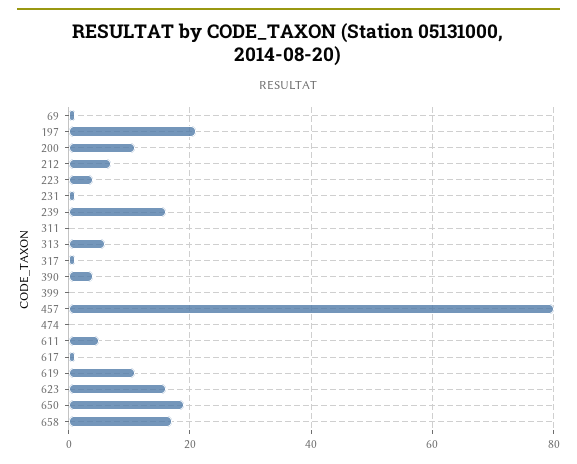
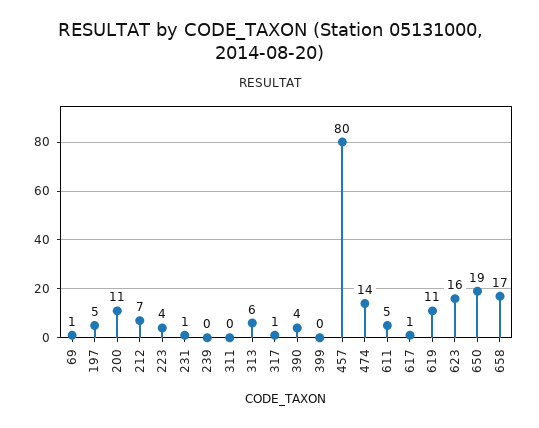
  {
    "69": 1,
-   "197": 20,
+   "197": 5,
    "200": 11,
    "212": 7,
    "223": 4,
    "231": 1,
-   "239": 15,
+   "239": 0,
    "311": 0,
    "313": 6,
    "317": 1,
    "390": 4,
    "399": 0,
    "457": 80,
-   "474": 0,
+   "474": 14,
    "611": 5,
    "617": 1,
    "619": 11,
    "623": 16,
    "650": 19,
    "658": 17
  }

